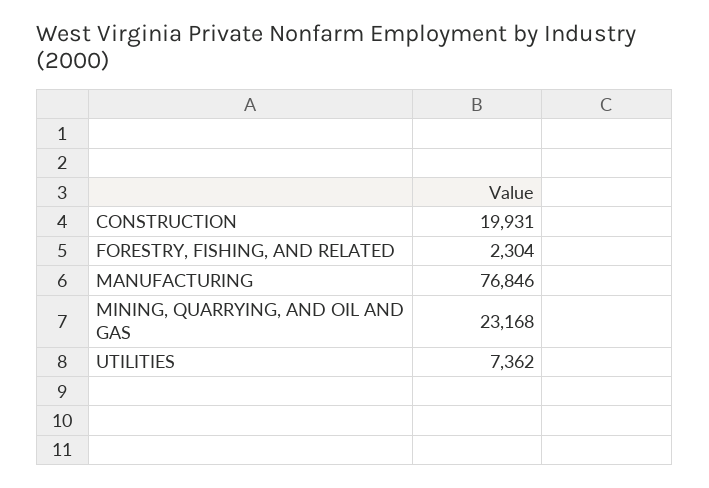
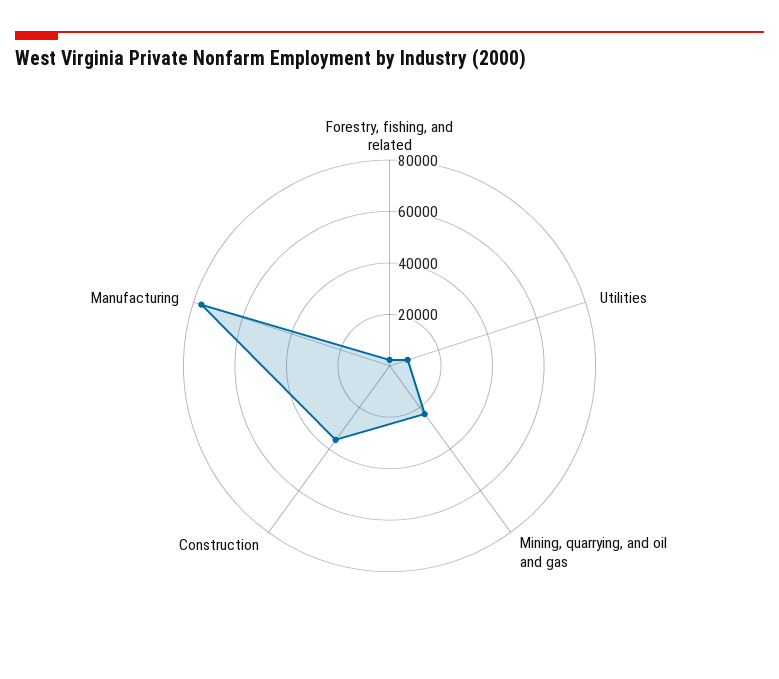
  {
-   "CONSTRUCTION": 19931,
+   "CONSTRUCTION": 35000,
    "FORESTRY, FISHING, AND RELATED": 2304,
    "MANUFACTURING": 76846,
    "MINING, QUARRYING, AND OIL AND GAS": 23168,
    "UTILITIES": 7362
  }

